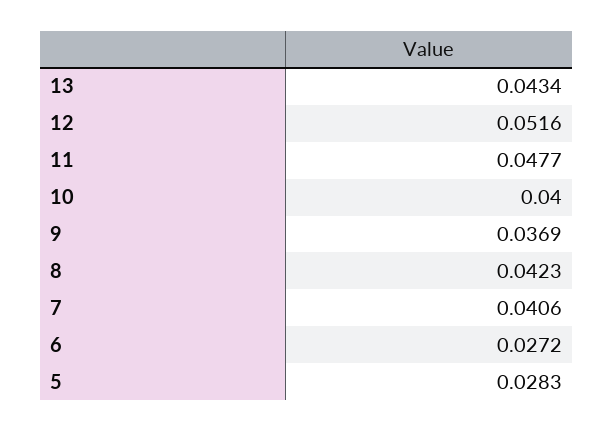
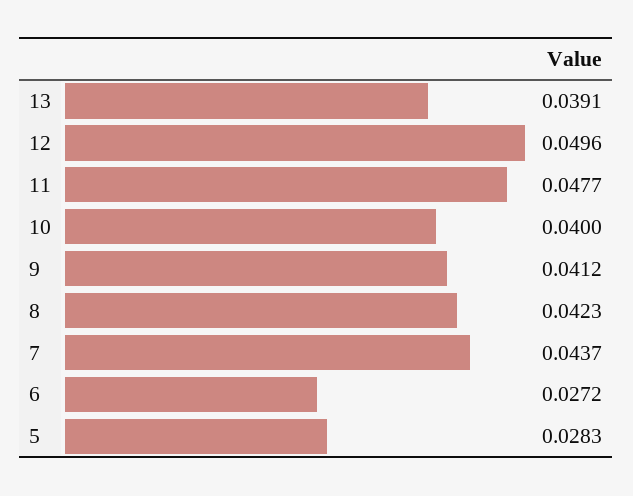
  {
-   "13": 0.0434,
+   "13": 0.0391,
-   "12": 0.0516,
+   "12": 0.0496,
    "11": 0.0477,
    "10": 0.04,
-   "9": 0.0369,
+   "9": 0.0412,
    "8": 0.0423,
-   "7": 0.0406,
+   "7": 0.0437,
    "6": 0.0272,
    "5": 0.0283
  }

